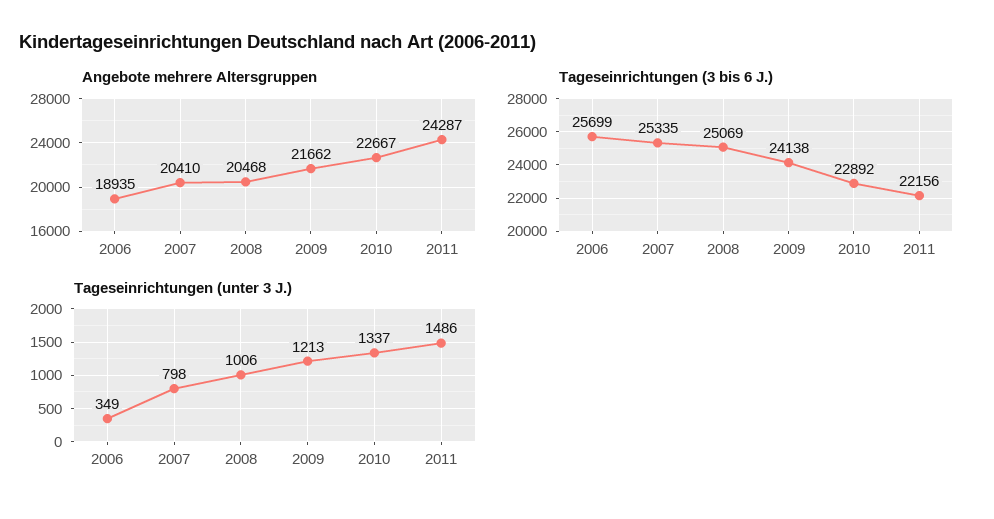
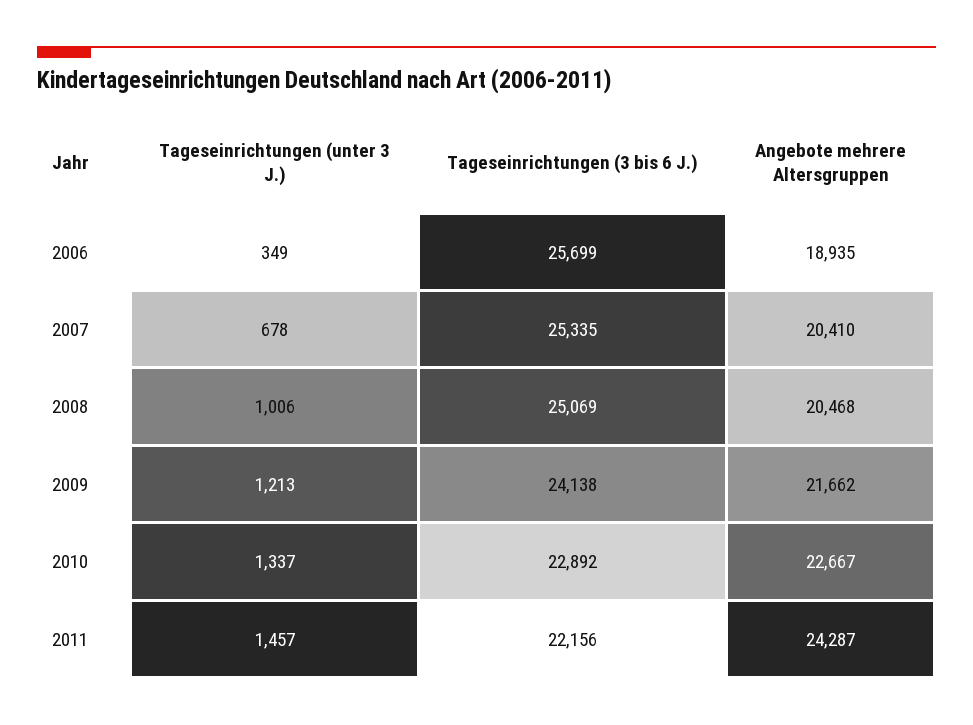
  {
    "Angebote mehrere Altersgruppen": {
      "2006": 18935,
      "2007": 20410,
      "2008": 20468,
      "2009": 21662,
      "2010": 22667,
      "2011": 24287
    },
    "Tageseinrichtungen (3 bis 6 J.)": {
      "2006": 25699,
      "2007": 25335,
      "2008": 25069,
      "2009": 24138,
      "2010": 22892,
      "2011": 22156
    },
    "Tageseinrichtungen (unter 3 J.)": {
      "2006": 349,
-     "2007": 798,
+     "2007": 678,
      "2008": 1006,
      "2009": 1213,
      "2010": 1337,
-     "2011": 1486
+     "2011": 1457
    }
  }

